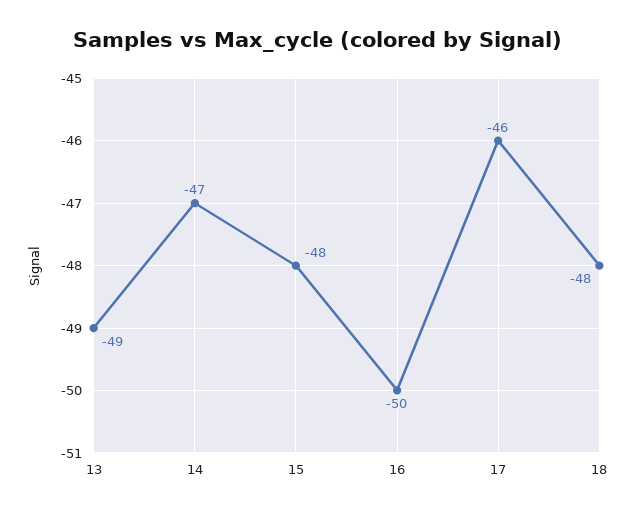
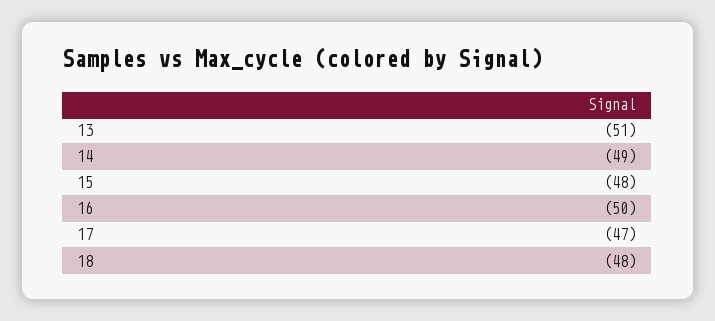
  {
-   "13": -49,
+   "13": -51,
-   "14": -47,
+   "14": -49,
    "15": -48,
    "16": -50,
-   "17": -46,
+   "17": -47,
    "18": -48
  }

